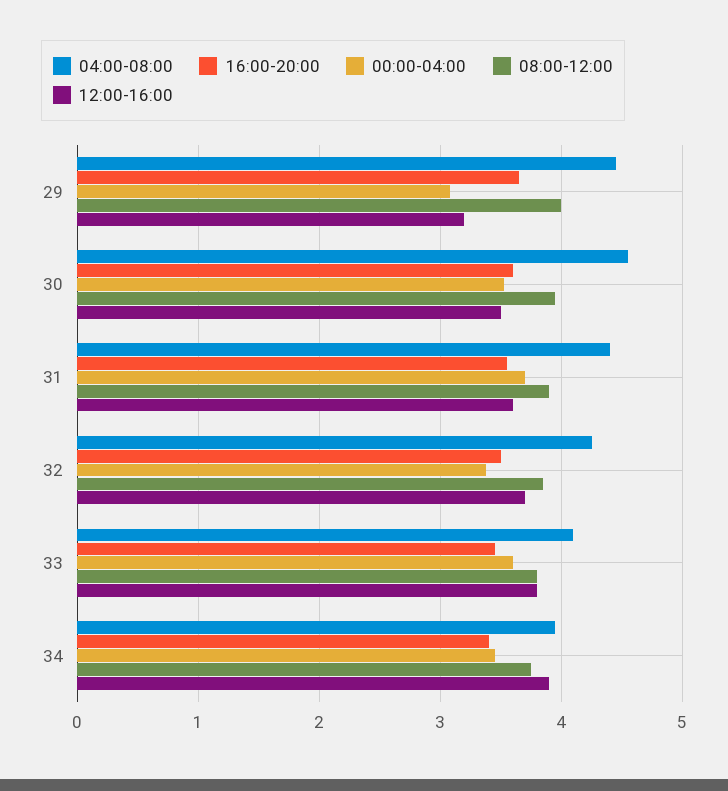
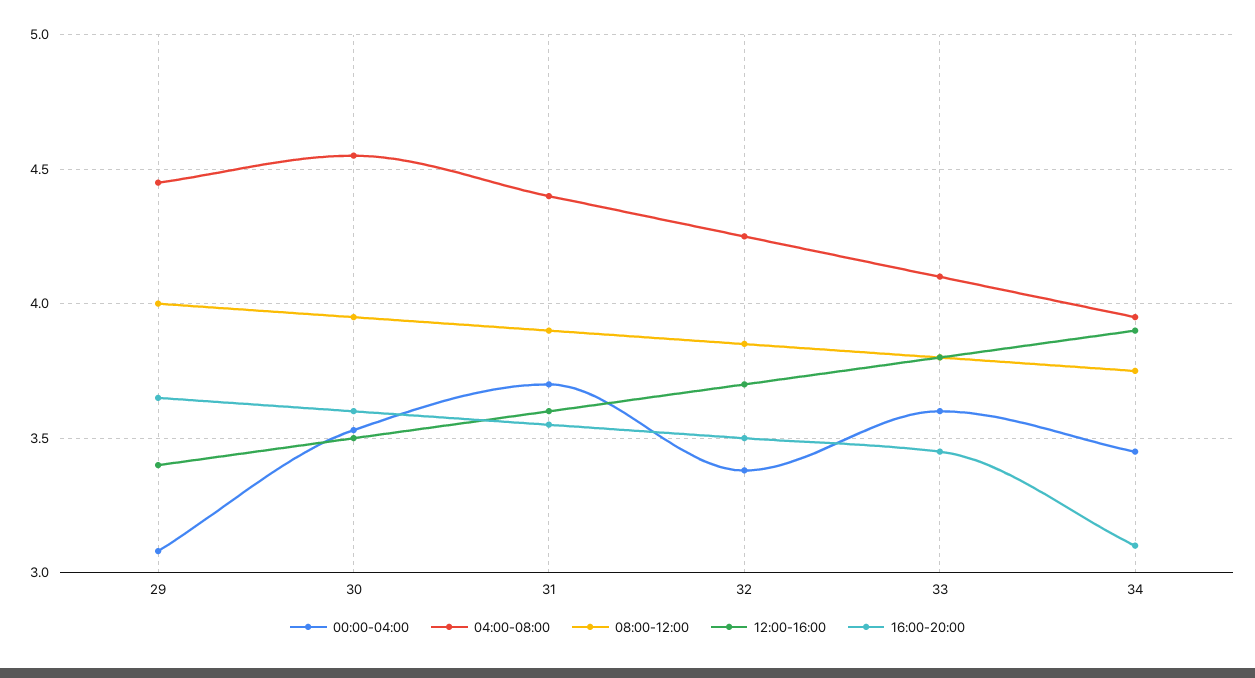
  {
    "04:00-08:00": {
      "29": 4.45,
      "30": 4.55,
      "31": 4.4,
      "32": 4.25,
      "33": 4.1,
      "34": 3.95
    },
    "16:00-20:00": {
      "29": 3.65,
      "30": 3.6,
      "31": 3.55,
      "32": 3.5,
      "33": 3.45,
-     "34": 3.4
+     "34": 3.1
    },
    "00:00-04:00": {
      "29": 3.1,
      "30": 3.55,
      "31": 3.7,
      "32": 3.4,
      "33": 3.6,
      "34": 3.45
    },
    "08:00-12:00": {
      "29": 4,
      "30": 3.95,
      "31": 3.9,
      "32": 3.85,
      "33": 3.8,
      "34": 3.75
    },
    "12:00-16:00": {
-     "29": 3.2,
+     "29": 3.4,
      "30": 3.5,
      "31": 3.6,
      "32": 3.7,
      "33": 3.8,
      "34": 3.9
    }
  }

